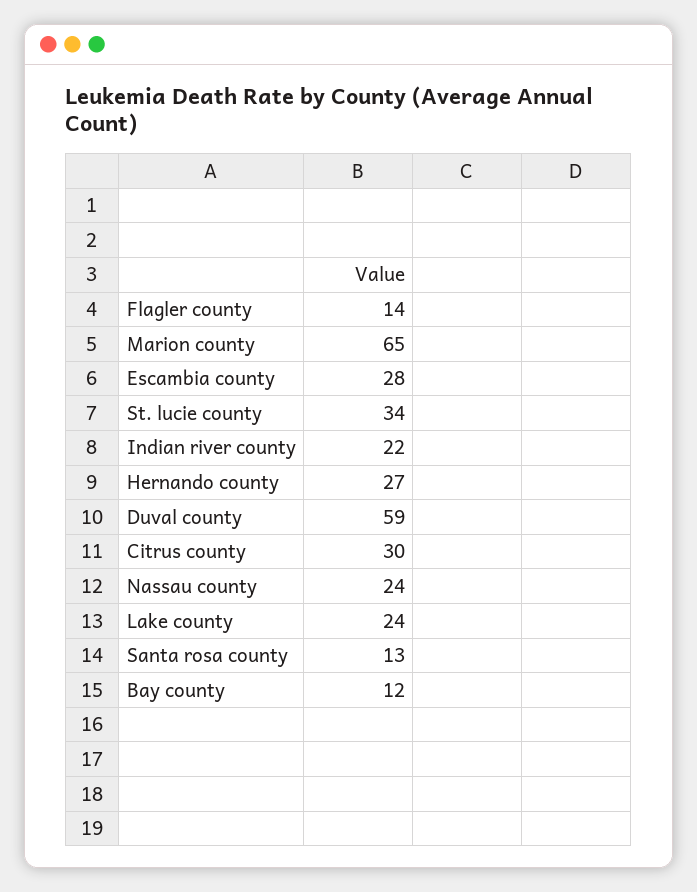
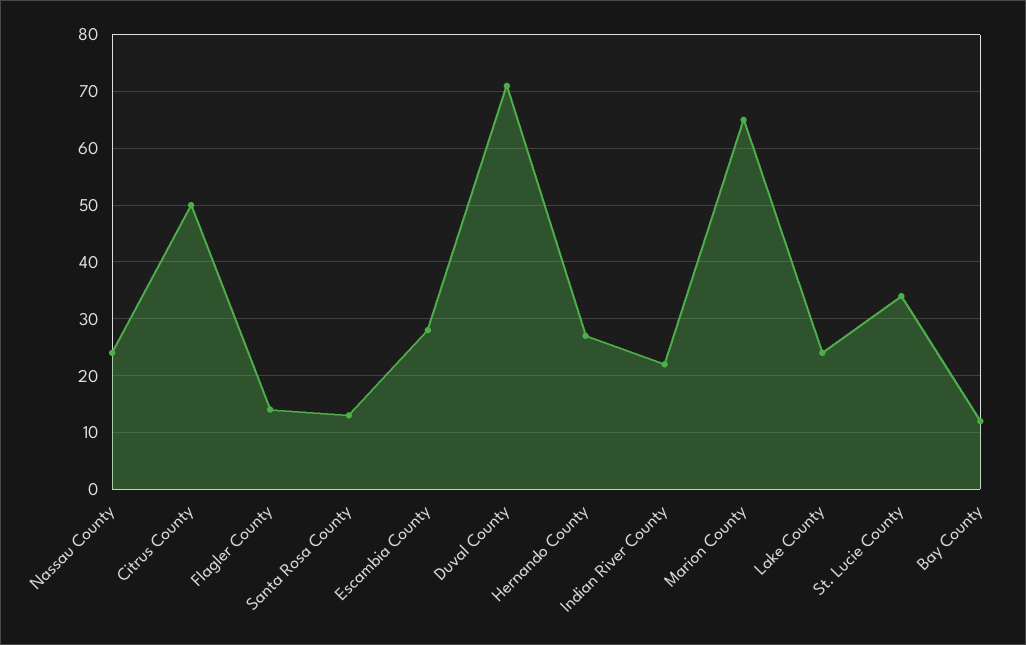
  {
    "Flagler county": 14,
    "Marion county": 65,
    "Escambia county": 28,
    "St. lucie county": 34,
    "Indian river county": 22,
    "Hernando county": 27,
-   "Duval county": 59,
+   "Duval county": 70,
-   "Citrus county": 30,
+   "Citrus county": 50,
    "Nassau county": 24,
    "Lake county": 24,
    "Santa rosa county": 13,
    "Bay county": 12
  }

